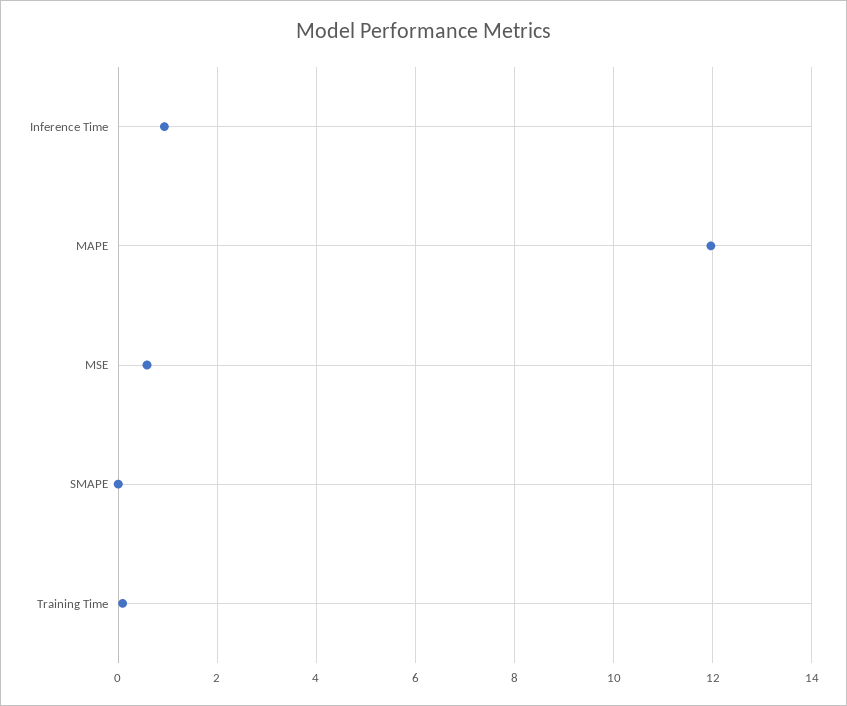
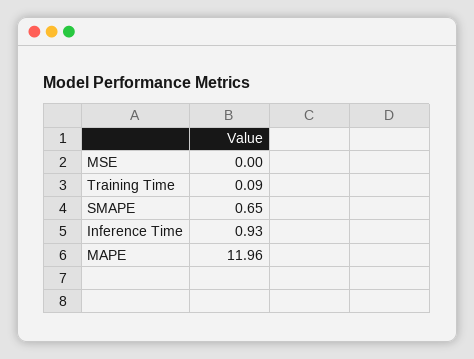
  {
    "Inference Time": 0.93,
    "MAPE": 11.96,
-   "MSE": 0.6,
+   "MSE": 0,
-   "SMAPE": 0,
+   "SMAPE": 0.65,
    "Training Time": 0.09
  }

